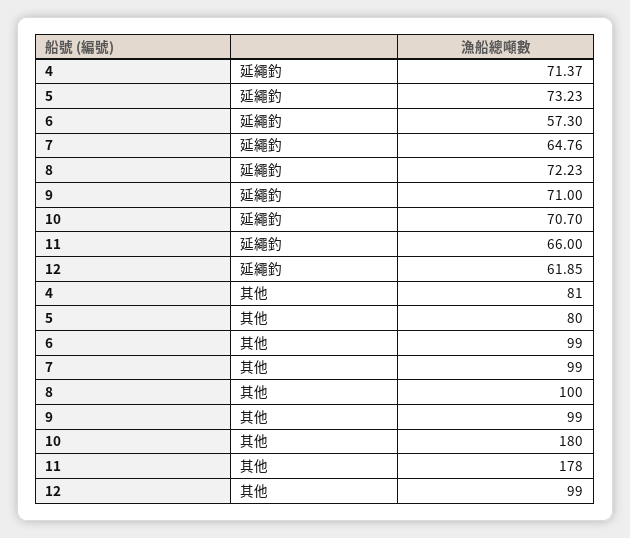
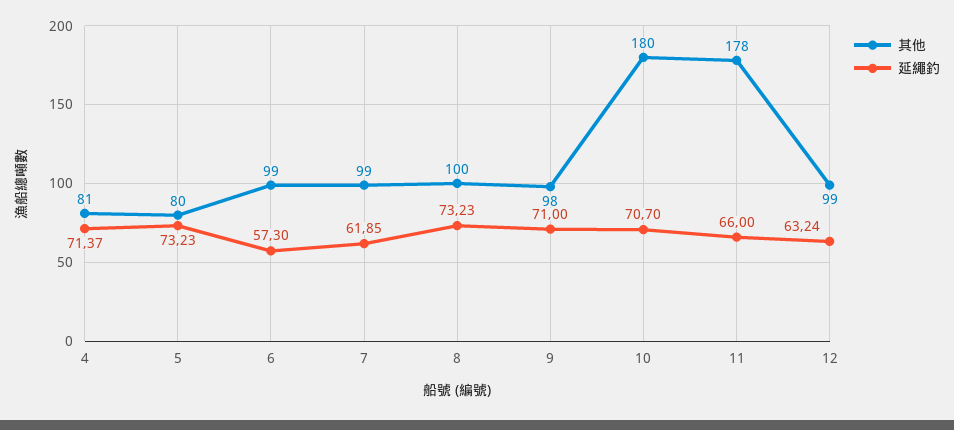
  {
    "延繩釣": {
      "4": 71.37,
      "5": 73.23,
      "6": 57.3,
-     "7": 64.76,
+     "7": 61.85,
-     "8": 72.23,
+     "8": 73.23,
      "9": 71,
      "10": 70.7,
      "11": 66,
-     "12": 61.85
+     "12": 63.24
    },
    "其他": {
      "4": 81,
      "5": 80,
      "6": 99,
      "7": 99,
      "8": 100,
-     "9": 99,
+     "9": 98,
      "10": 180,
      "11": 178,
      "12": 99
    }
  }

